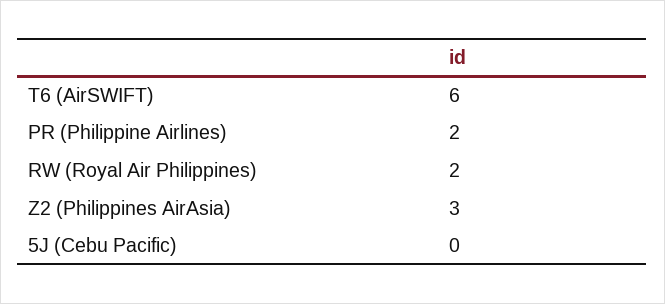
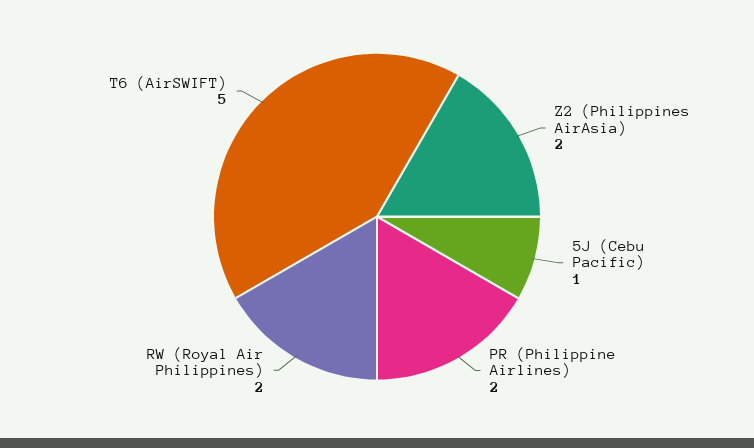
  {
-   "T6 (AirSWIFT)": 6,
+   "T6 (AirSWIFT)": 5,
    "PR (Philippine Airlines)": 2,
    "RW (Royal Air Philippines)": 2,
-   "Z2 (Philippines AirAsia)": 3,
+   "Z2 (Philippines AirAsia)": 2,
-   "5J (Cebu Pacific)": 0
+   "5J (Cebu Pacific)": 1
  }

